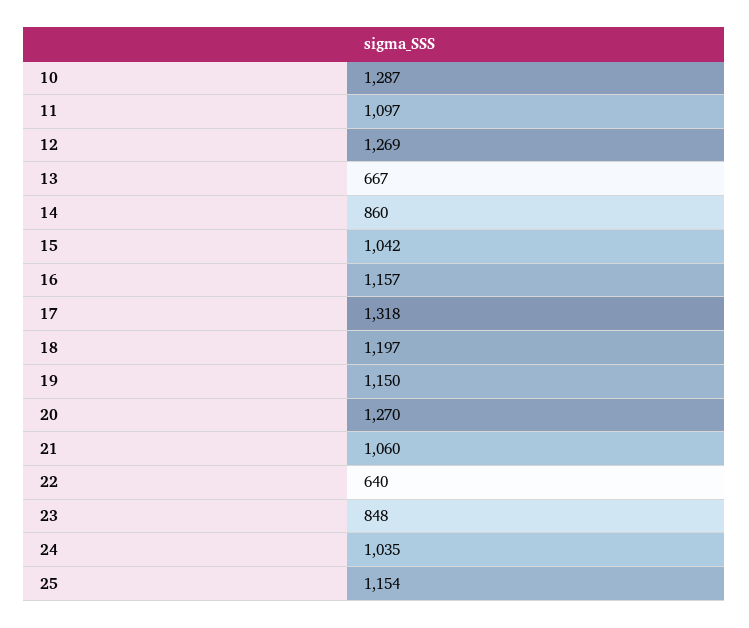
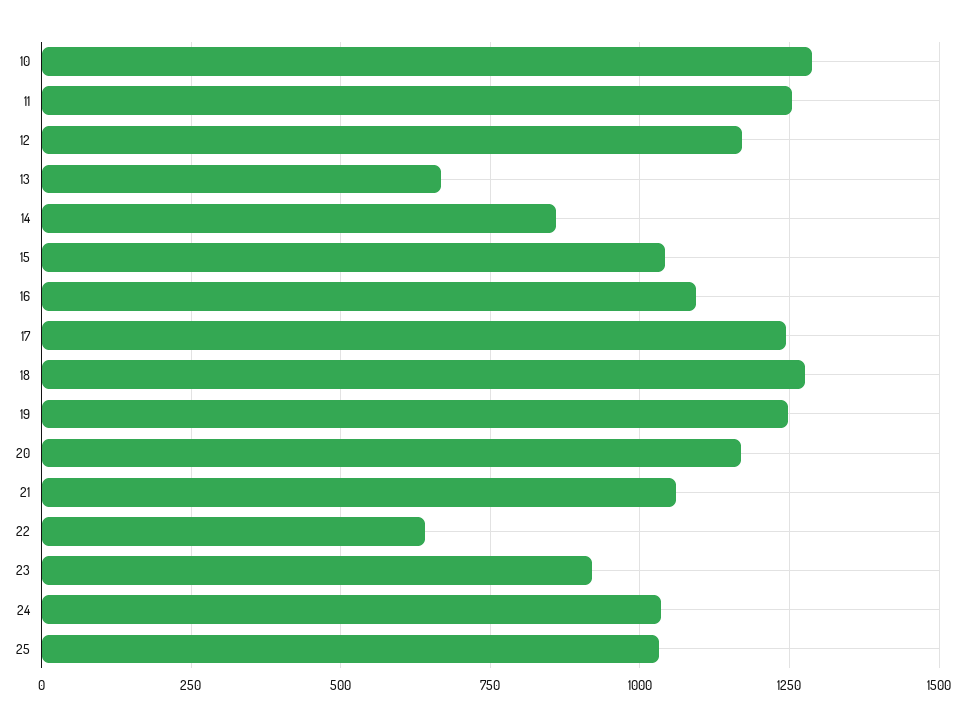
  {
    "10": 1287,
-   "11": 1097,
+   "11": 1250,
-   "12": 1269,
+   "12": 1175,
    "13": 667,
    "14": 860,
    "15": 1042,
-   "16": 1157,
+   "16": 1100,
-   "17": 1318,
+   "17": 1250,
-   "18": 1197,
+   "18": 1275,
-   "19": 1150,
+   "19": 1250,
-   "20": 1270,
+   "20": 1175,
    "21": 1060,
    "22": 640,
-   "23": 848,
+   "23": 925,
    "24": 1035,
-   "25": 1154
+   "25": 1025
  }

